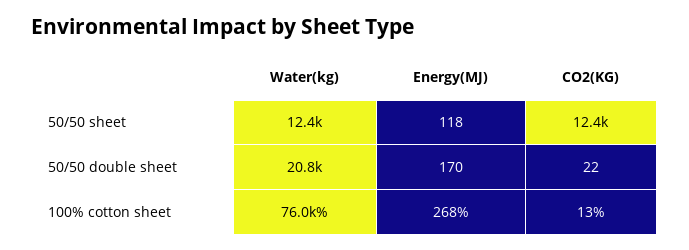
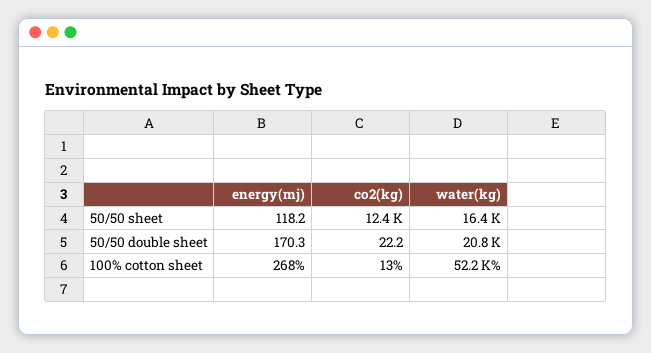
  {
    "Water(kg)": {
-     "50/50 sheet": 12400,
+     "50/50 sheet": 16400,
      "50/50 double sheet": 20800,
-     "100% cotton sheet": 76000
+     "100% cotton sheet": 52200
    },
    "Energy(MJ)": {
      "50/50 sheet": 118.2,
      "50/50 double sheet": 170.3,
      "100% cotton sheet": 268
    },
    "CO2(KG)": {
      "50/50 sheet": 12400,
      "50/50 double sheet": 22.2,
      "100% cotton sheet": 13
    }
  }

